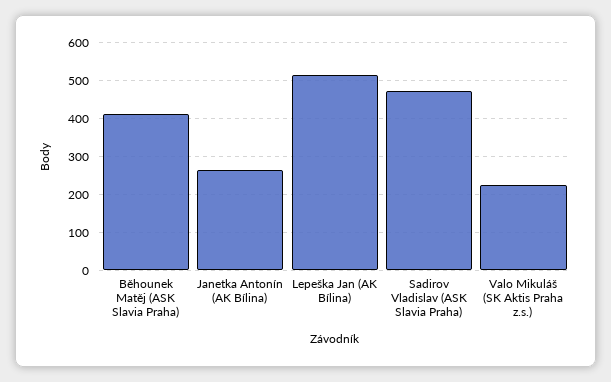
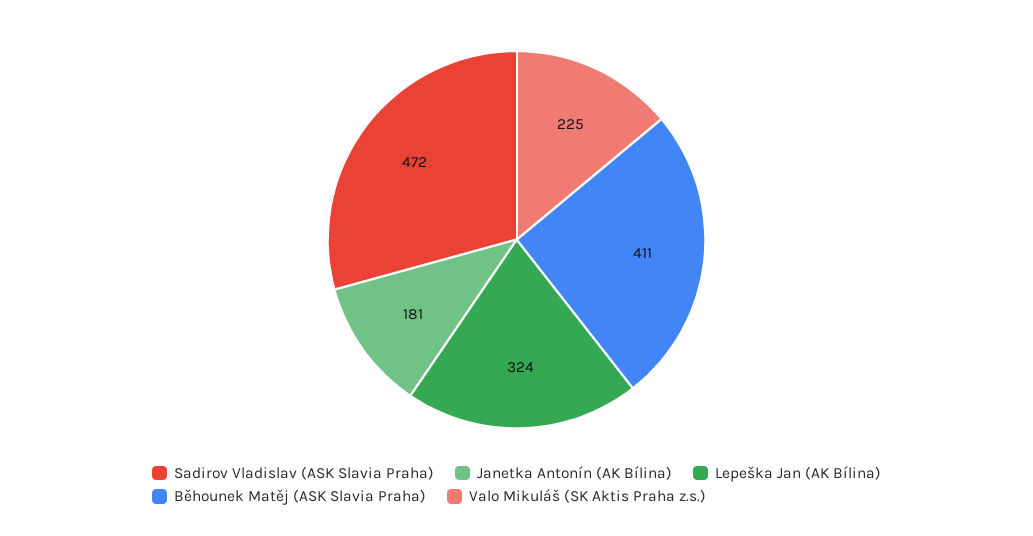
  {
    "Běhounek Matěj (ASK Slavia Praha)": 411,
-   "Janetka Antonín (AK Bílina)": 260,
+   "Janetka Antonín (AK Bílina)": 181,
-   "Lepeška Jan (AK Bílina)": 520,
+   "Lepeška Jan (AK Bílina)": 324,
    "Sadirov Vladislav (ASK Slavia Praha)": 472,
    "Valo Mikuláš (SK Aktis Praha z.s.)": 225
  }

